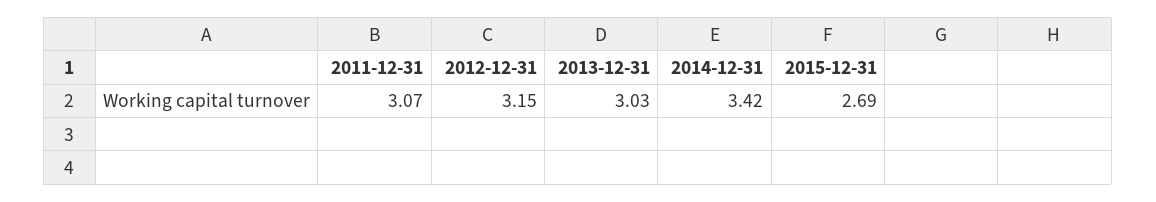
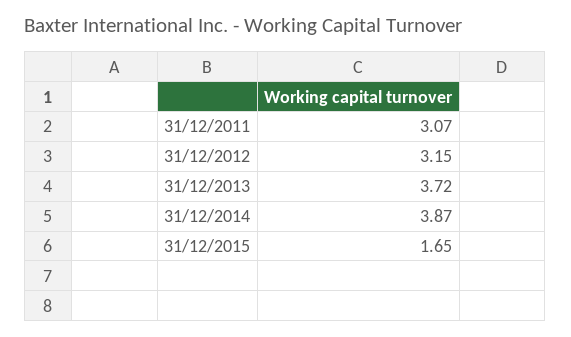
  {
    "2011-12-31": 3.07,
    "2012-12-31": 3.15,
-   "2013-12-31": 3.03,
+   "2013-12-31": 3.72,
-   "2014-12-31": 3.42,
+   "2014-12-31": 3.87,
-   "2015-12-31": 2.69
+   "2015-12-31": 1.65
  }

